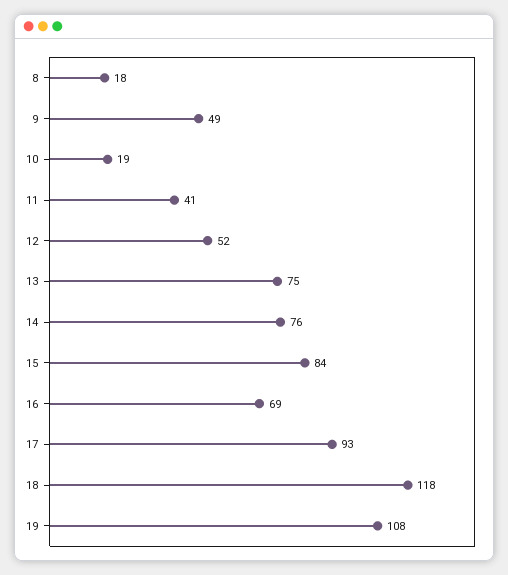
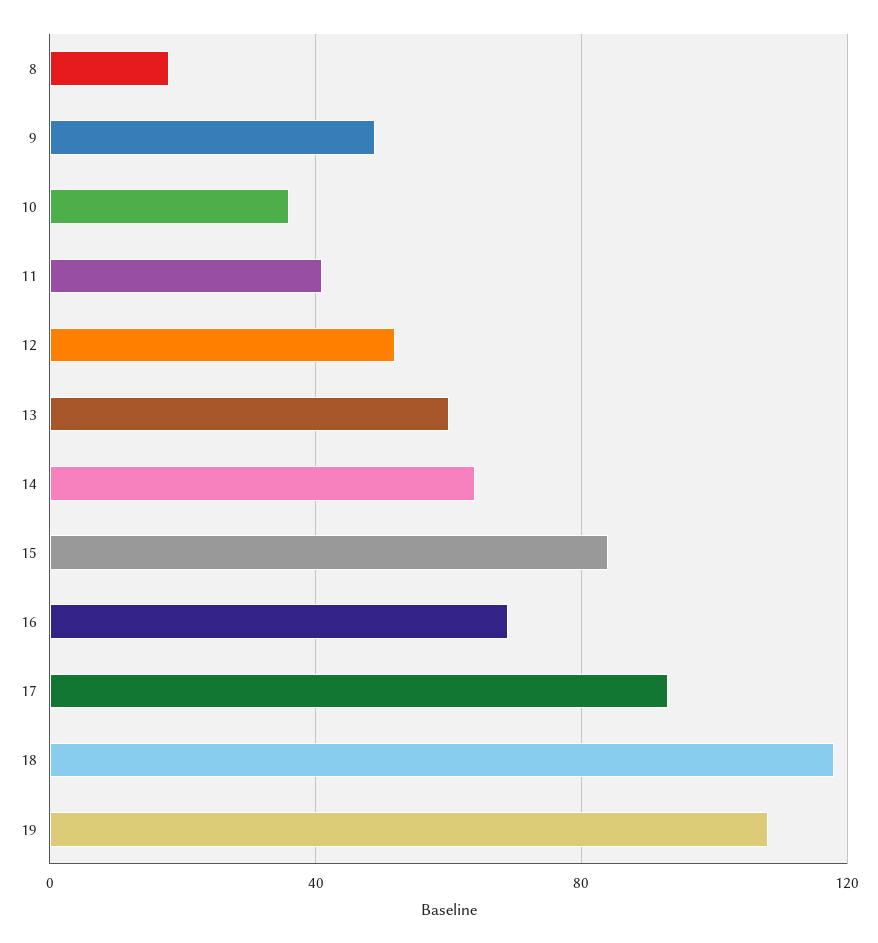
  {
    "8": 18,
    "9": 49,
-   "10": 19,
+   "10": 35,
    "11": 41,
    "12": 52,
-   "13": 75,
+   "13": 60,
-   "14": 76,
+   "14": 65,
    "15": 84,
    "16": 69,
    "17": 93,
    "18": 118,
    "19": 108
  }

